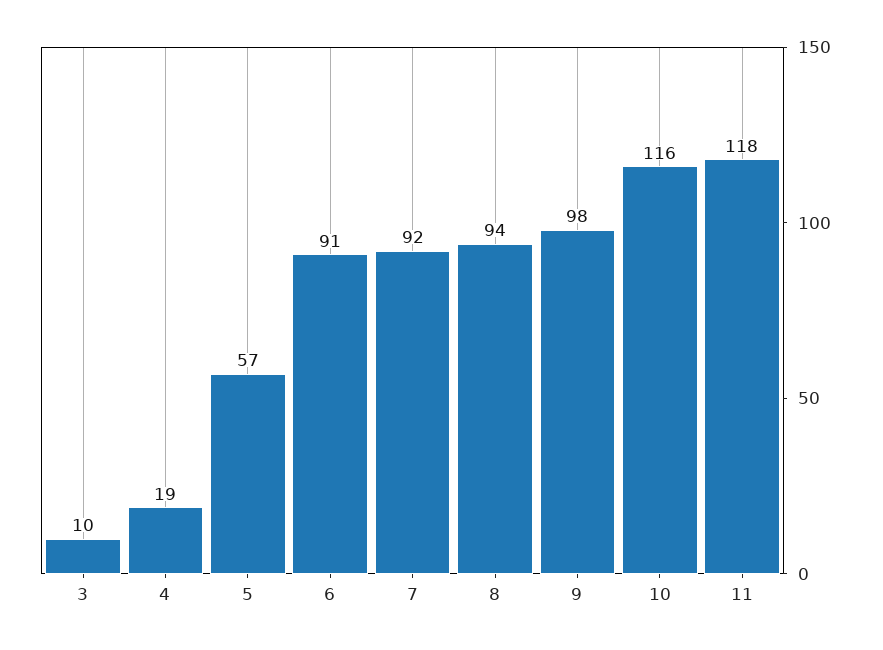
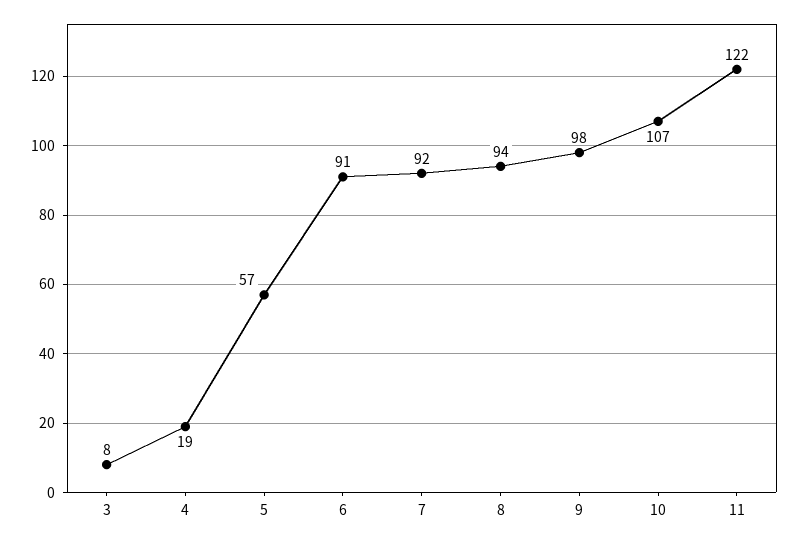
  {
-   "3": 10,
+   "3": 8,
    "4": 19,
    "5": 57,
    "6": 91,
    "7": 92,
    "8": 94,
    "9": 98,
-   "10": 116,
+   "10": 107,
-   "11": 118
+   "11": 122
  }

